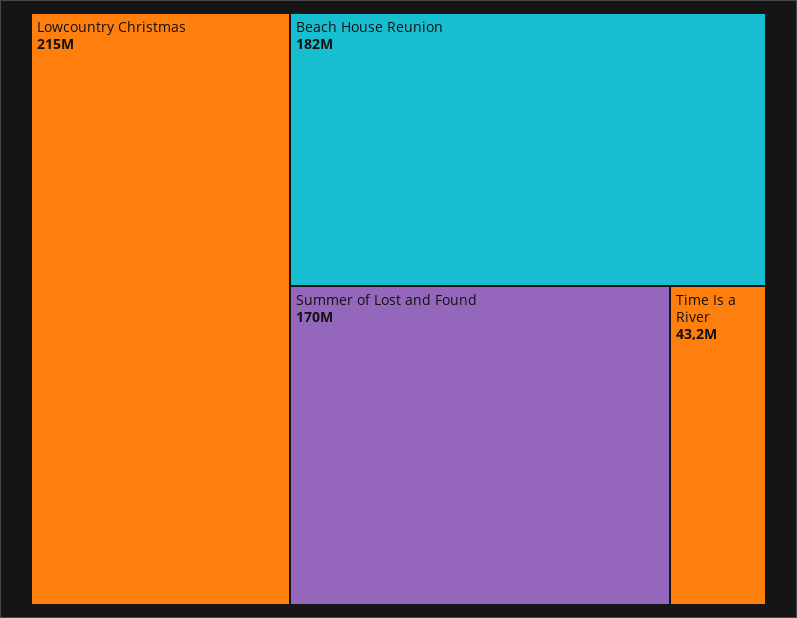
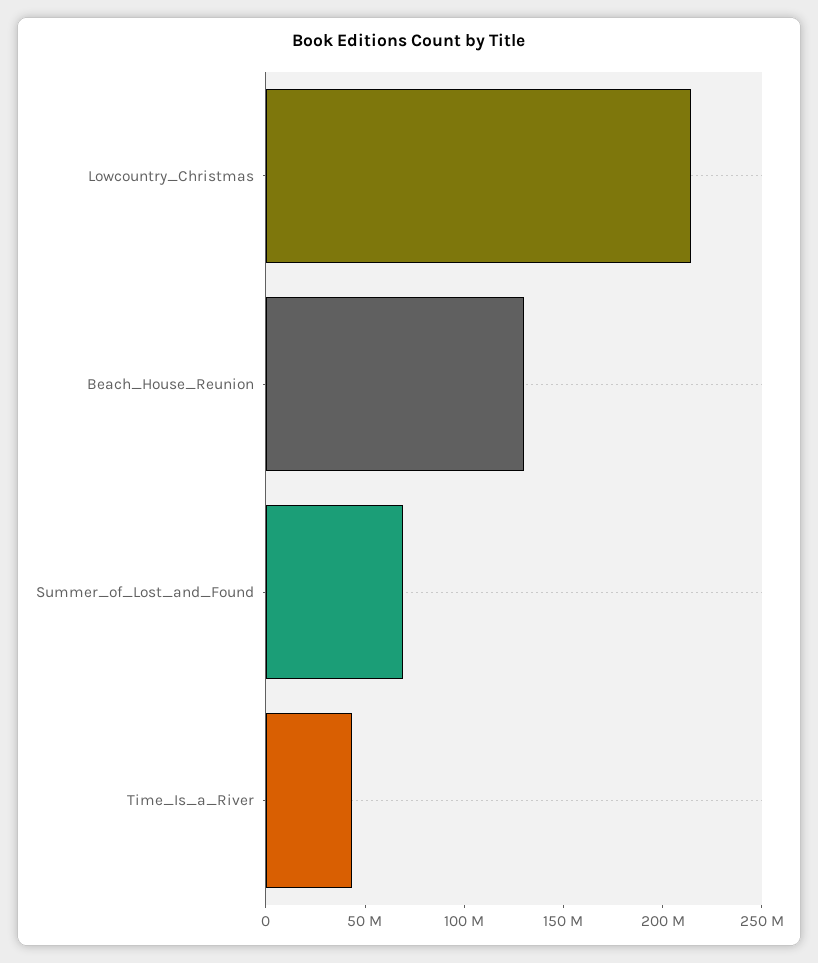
  {
    "Lowcountry Christmas": 215000000,
-   "Beach House Reunion": 182000000,
+   "Beach House Reunion": 130000000,
-   "Summer of Lost and Found": 170000000,
+   "Summer of Lost and Found": 70000000,
    "Time Is a River": 43200000
  }

